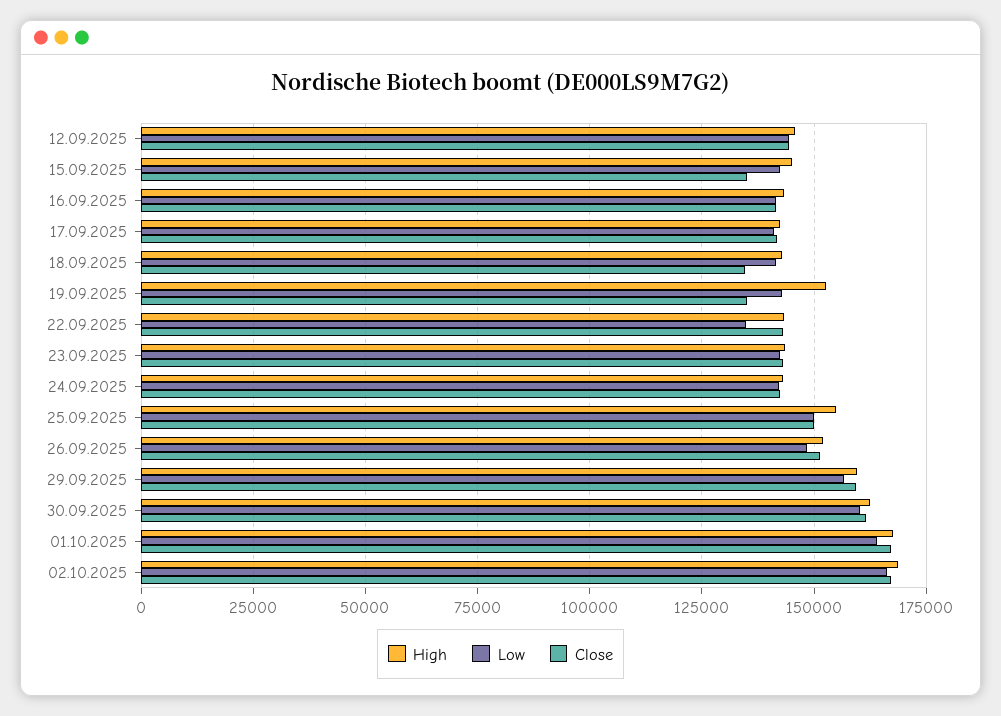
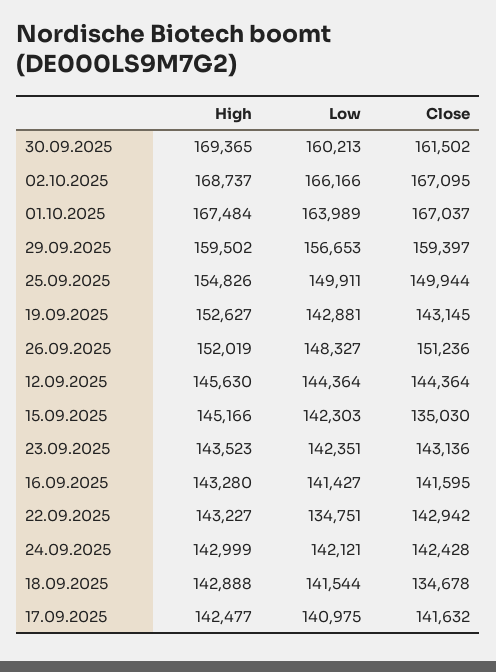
  {
    "High": {
      "12.09.2025": 145630,
      "15.09.2025": 145166,
      "16.09.2025": 143280,
      "17.09.2025": 142477,
      "18.09.2025": 142888,
      "19.09.2025": 152627,
      "22.09.2025": 143227,
      "23.09.2025": 143523,
      "24.09.2025": 142999,
      "25.09.2025": 154826,
      "26.09.2025": 152019,
      "29.09.2025": 159502,
-     "30.09.2025": 162500,
+     "30.09.2025": 169365,
      "01.10.2025": 167484,
      "02.10.2025": 168737
    },
    "Low": {
      "12.09.2025": 144364,
      "15.09.2025": 142303,
      "16.09.2025": 141427,
      "17.09.2025": 140975,
      "18.09.2025": 141544,
      "19.09.2025": 142881,
      "22.09.2025": 134751,
      "23.09.2025": 142351,
      "24.09.2025": 142121,
      "25.09.2025": 149911,
      "26.09.2025": 148327,
      "29.09.2025": 156653,
      "30.09.2025": 160213,
      "01.10.2025": 163989,
      "02.10.2025": 166166
    },
    "Close": {
      "12.09.2025": 144364,
      "15.09.2025": 135030,
      "16.09.2025": 141595,
      "17.09.2025": 141632,
      "18.09.2025": 134678,
-     "19.09.2025": 135000,
+     "19.09.2025": 143145,
      "22.09.2025": 142942,
      "23.09.2025": 143136,
      "24.09.2025": 142428,
      "25.09.2025": 149944,
      "26.09.2025": 151236,
      "29.09.2025": 159397,
      "30.09.2025": 161502,
      "01.10.2025": 167037,
      "02.10.2025": 167095
    }
  }

